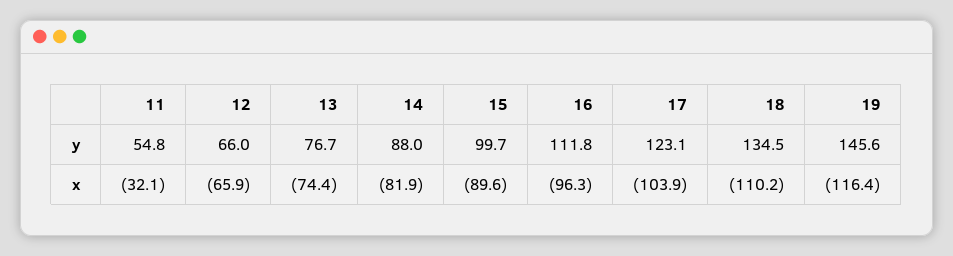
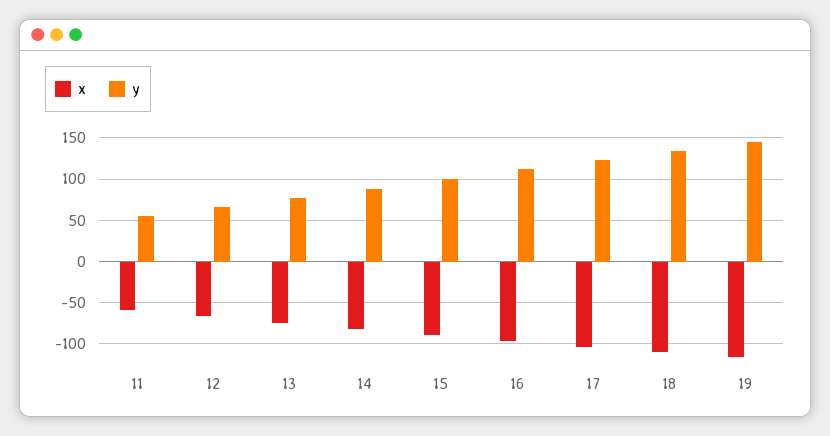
  {
    "y": {
      "11": 54.8,
      "12": 66,
      "13": 76.7,
      "14": 88,
      "15": 99.7,
      "16": 111.8,
      "17": 123.1,
      "18": 134.5,
      "19": 145.6
    },
    "x": {
-     "11": -32.1,
+     "11": -60,
      "12": -65.9,
      "13": -74.4,
      "14": -81.9,
      "15": -89.6,
      "16": -96.3,
      "17": -103.9,
      "18": -110.2,
      "19": -116.4
    }
  }

